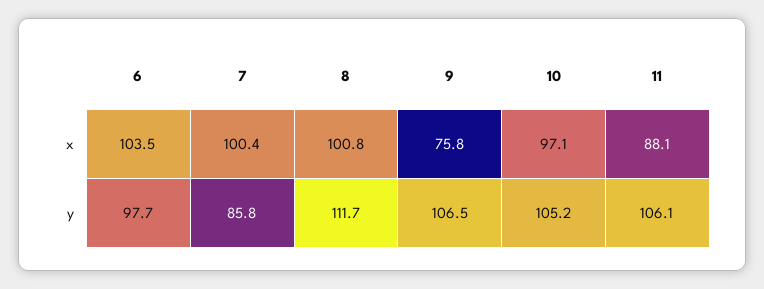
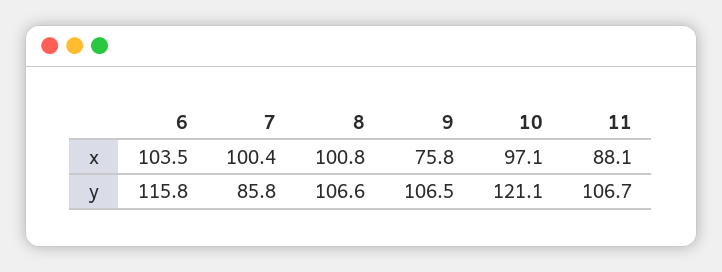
  {
    "6": {
      "x": 103.5,
-     "y": 97.7
+     "y": 115.8
    },
    "7": {
      "x": 100.4,
      "y": 85.8
    },
    "8": {
      "x": 100.8,
-     "y": 111.7
+     "y": 106.6
    },
    "9": {
      "x": 75.8,
      "y": 106.5
    },
    "10": {
      "x": 97.1,
-     "y": 105.2
+     "y": 121.1
    },
    "11": {
      "x": 88.1,
-     "y": 106.1
+     "y": 106.7
    }
  }

